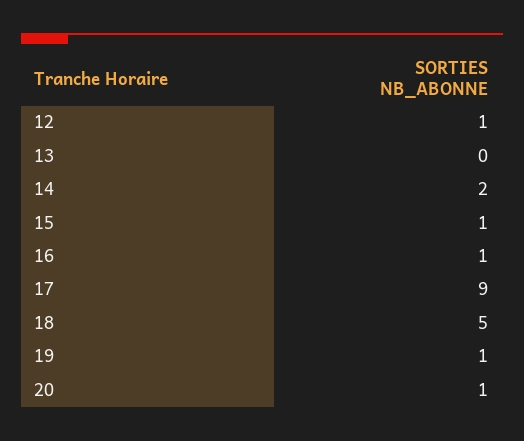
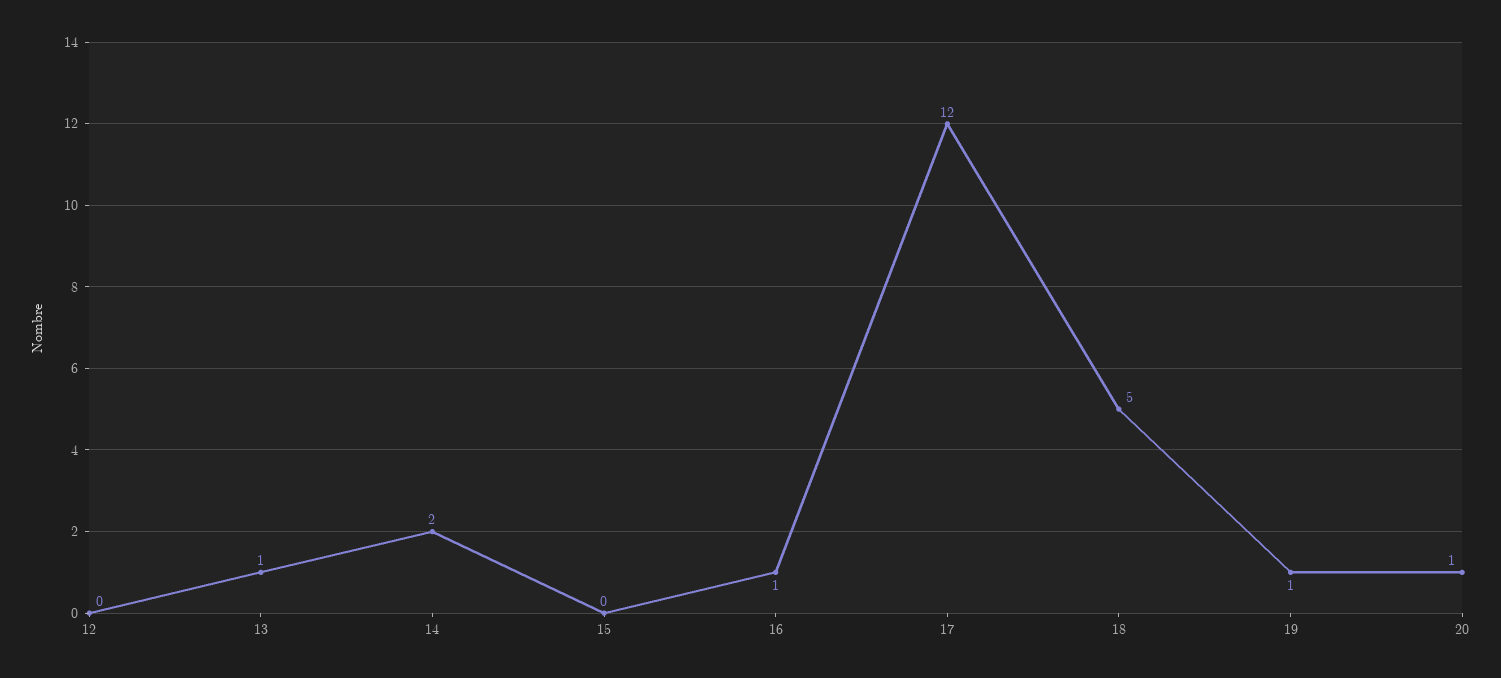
  {
-   "12": 1,
+   "12": 0,
-   "13": 0,
+   "13": 1,
    "14": 2,
-   "15": 1,
+   "15": 0,
    "16": 1,
-   "17": 9,
+   "17": 12,
    "18": 5,
    "19": 1,
    "20": 1
  }

